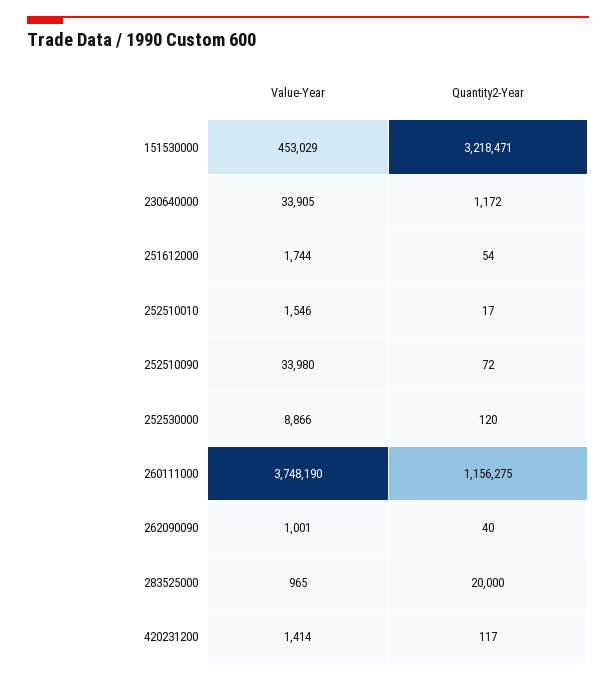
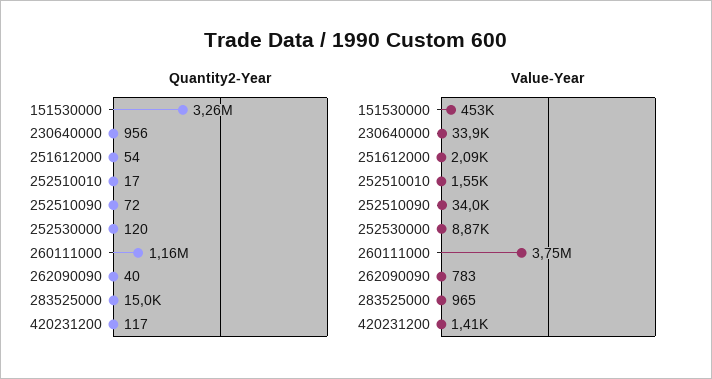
  {
    "Value-Year": {
      "151530000": 453029,
      "230640000": 33905,
-     "251612000": 1744,
+     "251612000": 2090,
      "252510010": 1546,
      "252510090": 33980,
      "252530000": 8866,
      "260111000": 3748190,
-     "262090090": 1001,
+     "262090090": 783,
      "283525000": 965,
      "420231200": 1414
    },
    "Quantity2-Year": {
-     "151530000": 3218471,
+     "151530000": 3260000,
-     "230640000": 1172,
+     "230640000": 956,
      "251612000": 54,
      "252510010": 17,
      "252510090": 72,
      "252530000": 120,
      "260111000": 1156275,
      "262090090": 40,
-     "283525000": 20000,
+     "283525000": 15000,
      "420231200": 117
    }
  }

